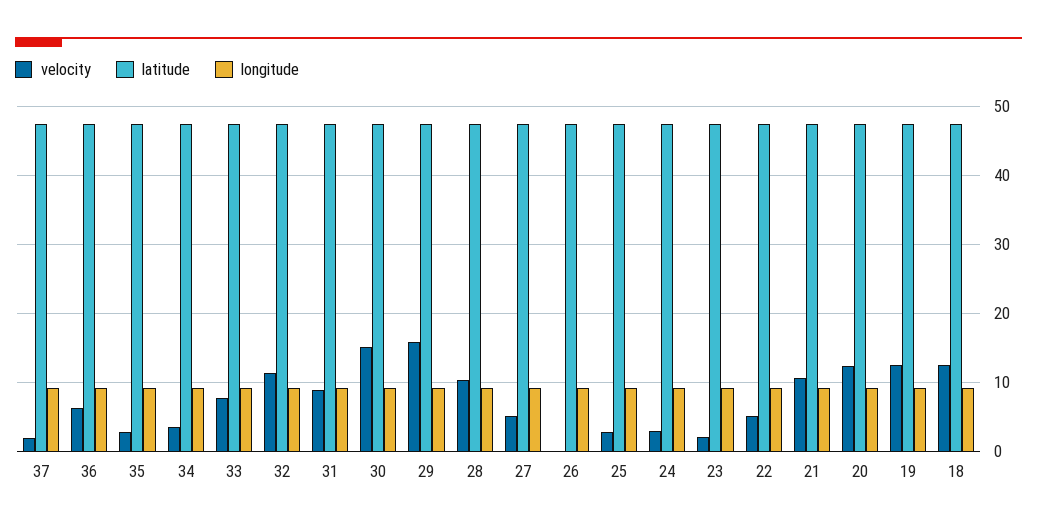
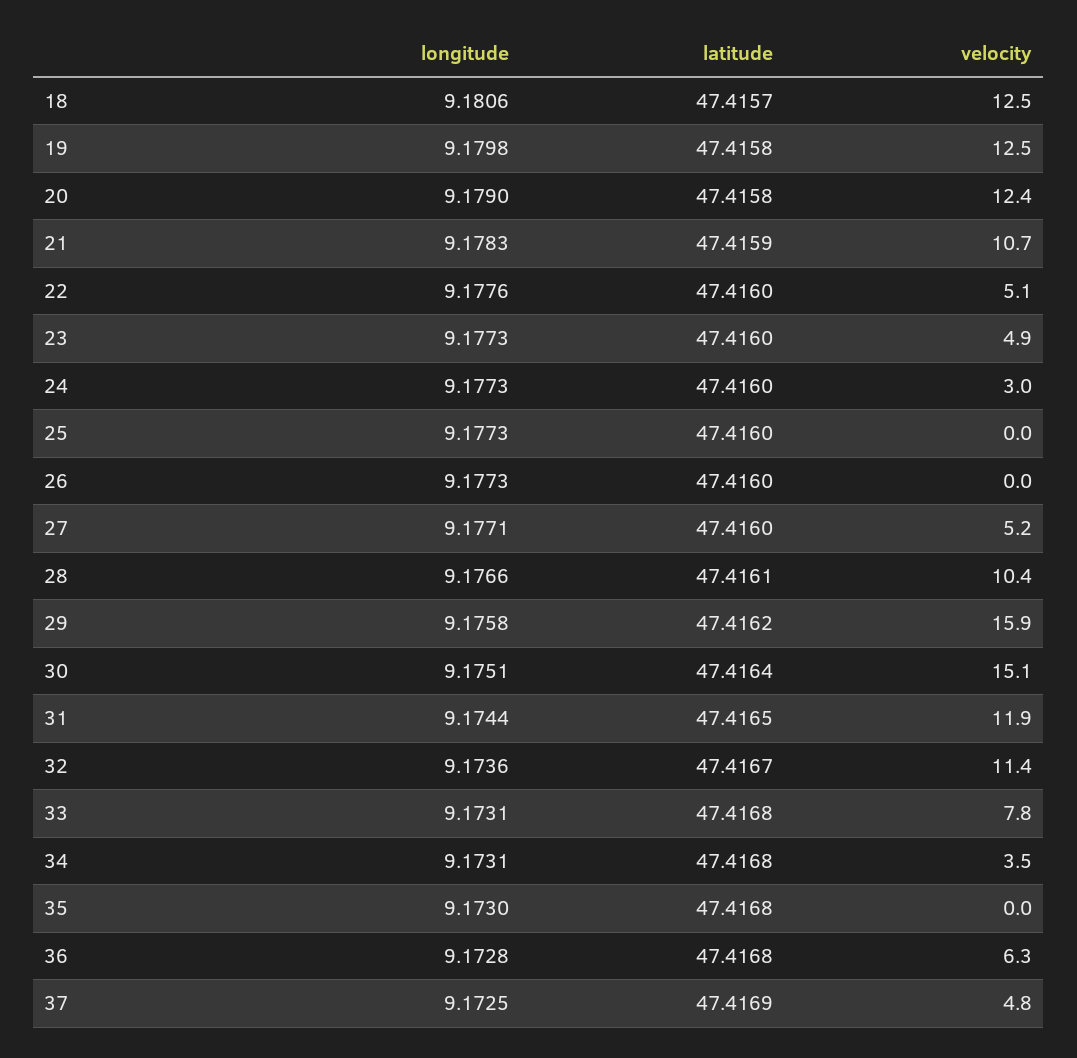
  {
    "velocity": {
-     "37": 2,
+     "37": 4.8,
      "36": 6.3,
-     "35": 3,
+     "35": 0,
      "34": 3.5,
      "33": 7.8,
      "32": 11.4,
-     "31": 9,
+     "31": 11.9,
      "30": 15.1,
      "29": 15.9,
      "28": 10.4,
      "27": 5.2,
      "26": 0,
-     "25": 3,
+     "25": 0,
      "24": 3,
-     "23": 2,
+     "23": 4.9,
      "22": 5.1,
      "21": 10.7,
      "20": 12.4,
      "19": 12.5,
      "18": 12.5
    },
    "latitude": {
      "37": 47.4169,
      "36": 47.4168,
      "35": 47.4168,
      "34": 47.4168,
      "33": 47.4168,
      "32": 47.4167,
      "31": 47.4165,
      "30": 47.4164,
      "29": 47.4162,
      "28": 47.4161,
      "27": 47.416,
      "26": 47.416,
      "25": 47.416,
      "24": 47.416,
      "23": 47.416,
      "22": 47.416,
      "21": 47.4159,
      "20": 47.4158,
      "19": 47.4158,
      "18": 47.4157
    },
    "longitude": {
      "37": 9.1725,
      "36": 9.1728,
      "35": 9.173,
      "34": 9.1731,
      "33": 9.1731,
      "32": 9.1736,
      "31": 9.1744,
      "30": 9.1751,
      "29": 9.1758,
      "28": 9.1766,
      "27": 9.1771,
      "26": 9.1773,
      "25": 9.1773,
      "24": 9.1773,
      "23": 9.1773,
      "22": 9.1776,
      "21": 9.1783,
      "20": 9.179,
      "19": 9.1798,
      "18": 9.1806
    }
  }

